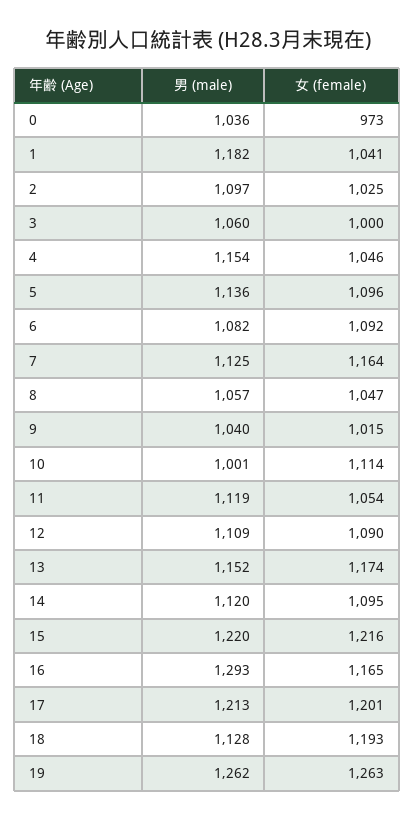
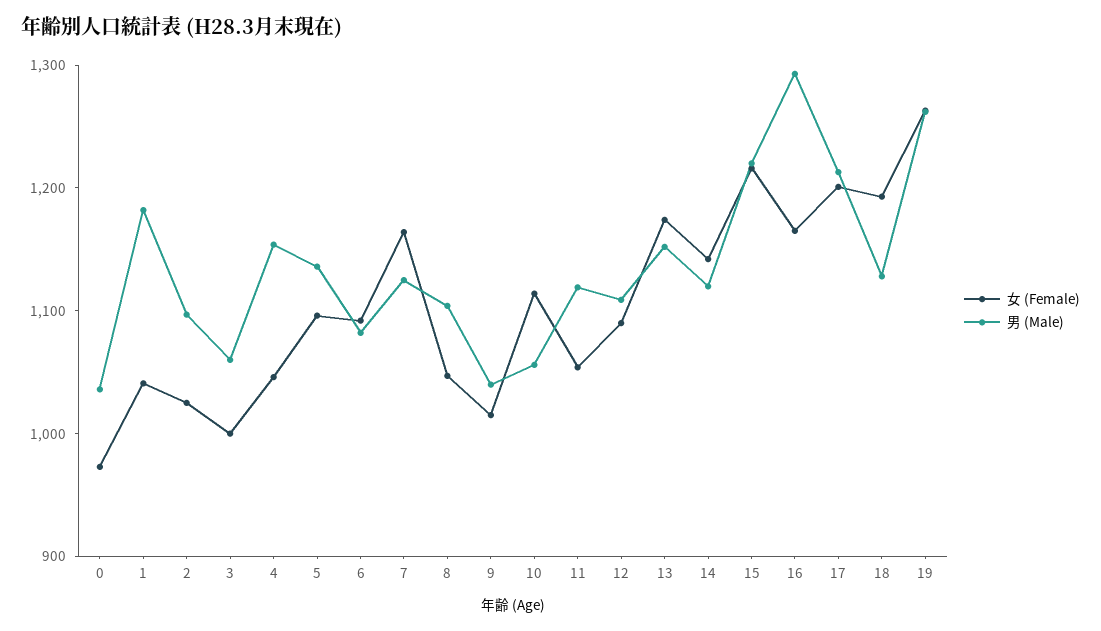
  {
    "男 (male)": {
      "0": 1036,
      "1": 1182,
      "2": 1097,
      "3": 1060,
      "4": 1154,
      "5": 1136,
      "6": 1082,
      "7": 1125,
-     "8": 1057,
+     "8": 1100,
      "9": 1040,
-     "10": 1001,
+     "10": 1060,
      "11": 1119,
      "12": 1109,
      "13": 1152,
      "14": 1120,
      "15": 1220,
      "16": 1293,
      "17": 1213,
      "18": 1128,
      "19": 1262
    },
    "女 (female)": {
      "0": 973,
      "1": 1041,
      "2": 1025,
      "3": 1000,
      "4": 1046,
      "5": 1096,
      "6": 1092,
      "7": 1164,
      "8": 1047,
      "9": 1015,
      "10": 1114,
      "11": 1054,
      "12": 1090,
      "13": 1174,
-     "14": 1095,
+     "14": 1140,
      "15": 1216,
      "16": 1165,
      "17": 1201,
      "18": 1193,
      "19": 1263
    }
  }

